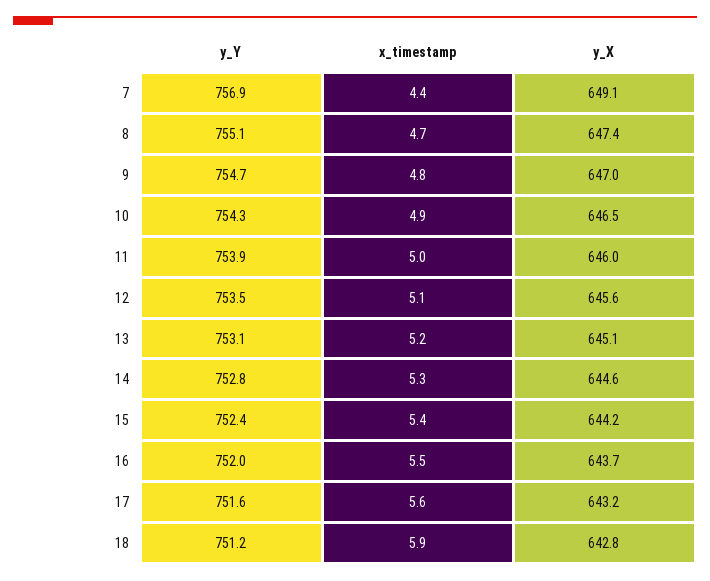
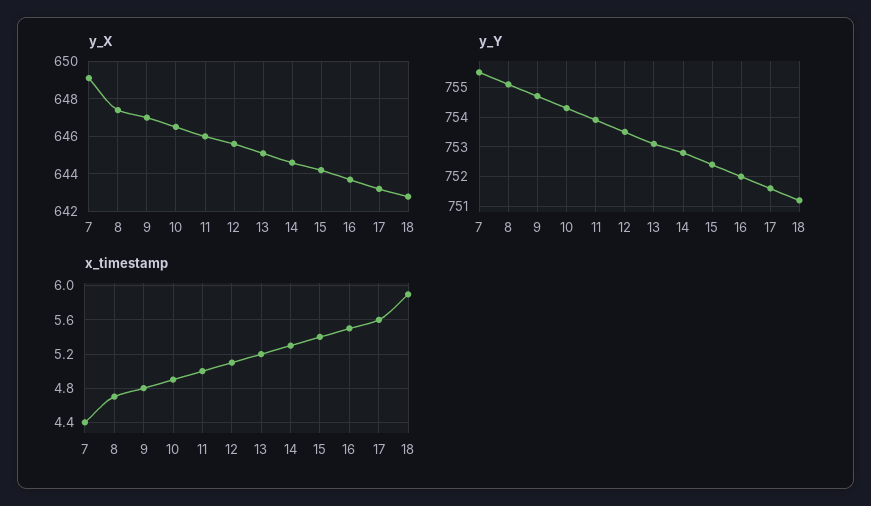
  {
    "y_Y": {
-     "7": 756.9,
+     "7": 755.5,
      "8": 755.1,
      "9": 754.7,
      "10": 754.3,
      "11": 753.9,
      "12": 753.5,
      "13": 753.1,
      "14": 752.8,
      "15": 752.4,
      "16": 752,
      "17": 751.6,
      "18": 751.2
    },
    "x_timestamp": {
      "7": 4.4,
      "8": 4.7,
      "9": 4.8,
      "10": 4.9,
      "11": 5,
      "12": 5.1,
      "13": 5.2,
      "14": 5.3,
      "15": 5.4,
      "16": 5.5,
      "17": 5.6,
      "18": 5.9
    },
    "y_X": {
      "7": 649.1,
      "8": 647.4,
      "9": 647,
      "10": 646.5,
      "11": 646,
      "12": 645.6,
      "13": 645.1,
      "14": 644.6,
      "15": 644.2,
      "16": 643.7,
      "17": 643.2,
      "18": 642.8
    }
  }

